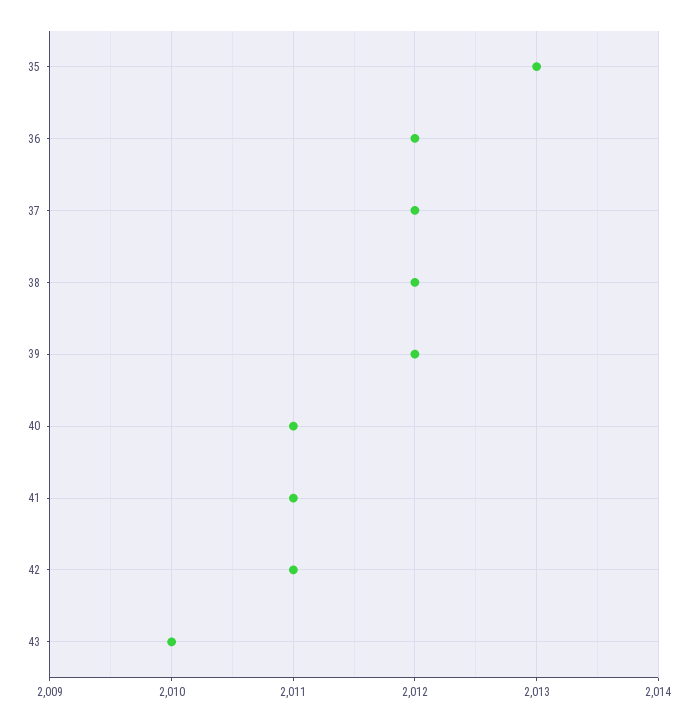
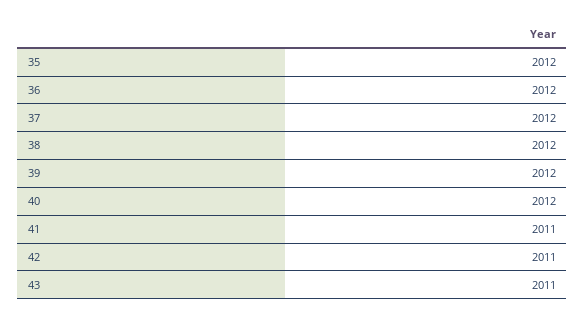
  {
-   "35": 2013,
+   "35": 2012,
    "36": 2012,
    "37": 2012,
    "38": 2012,
    "39": 2012,
-   "40": 2011,
+   "40": 2012,
    "41": 2011,
    "42": 2011,
-   "43": 2010
+   "43": 2011
  }

